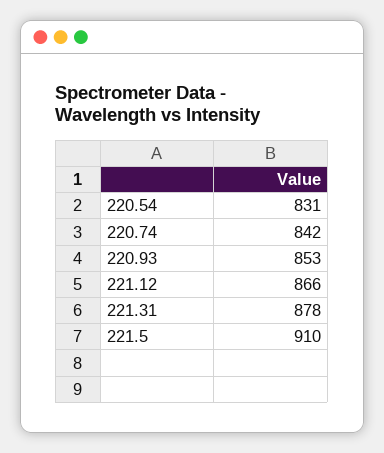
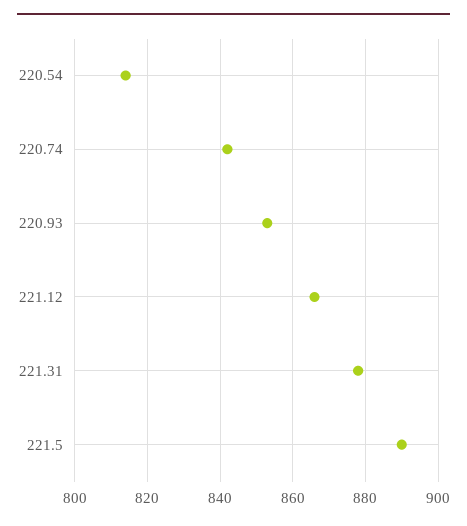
  {
-   "220.54": 831,
+   "220.54": 815,
    "220.74": 842,
    "220.93": 853,
    "221.12": 866,
    "221.31": 878,
-   "221.5": 910
+   "221.5": 890
  }

